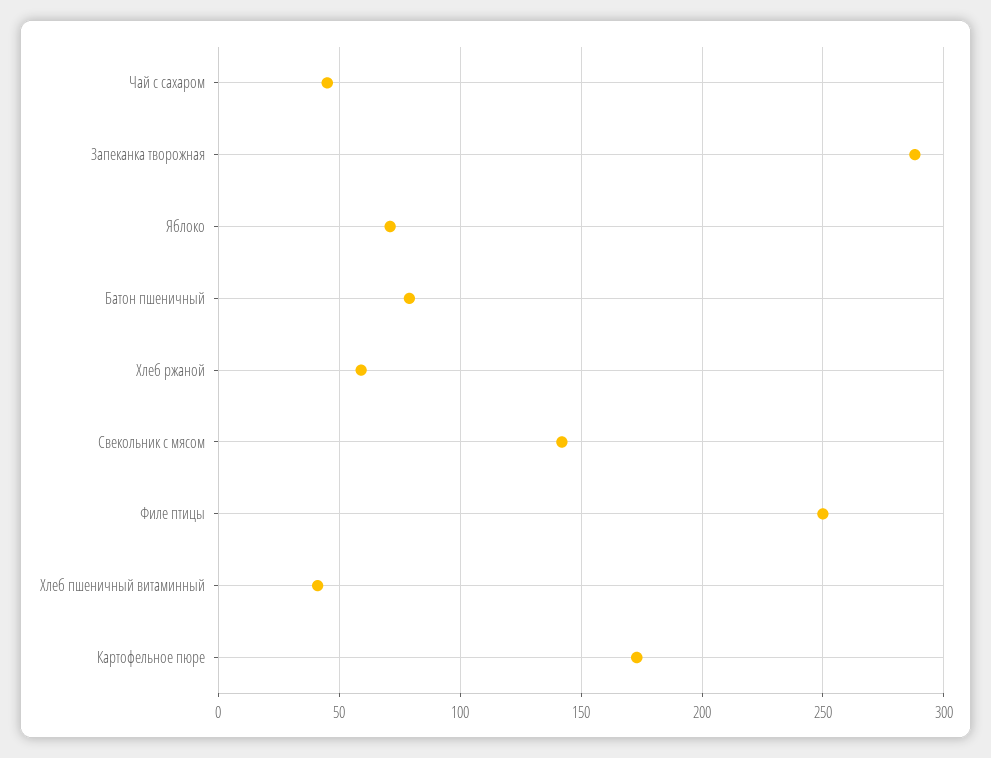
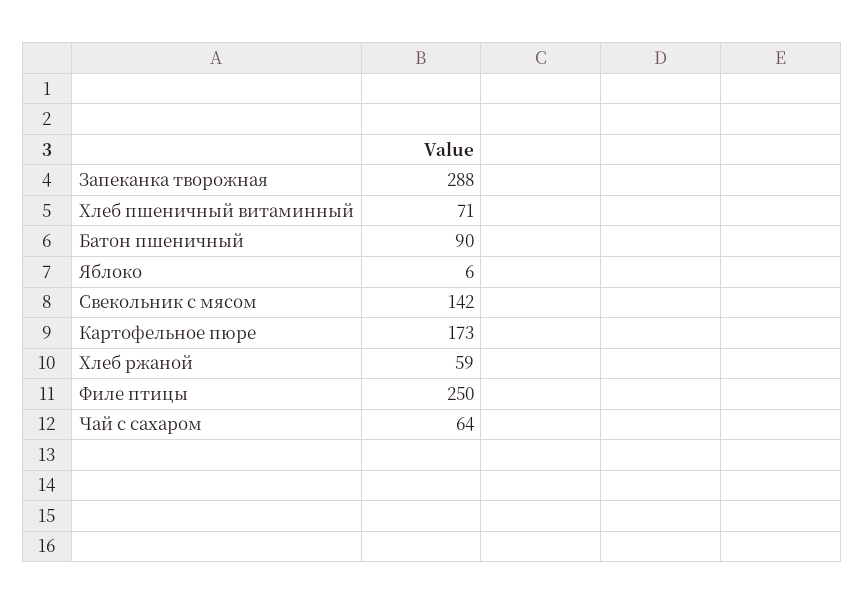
  {
-   "Чай с сахаром": 45,
+   "Чай с сахаром": 64,
    "Запеканка творожная": 288,
-   "Яблоко": 70,
+   "Яблоко": 6,
-   "Батон пшеничный": 80,
+   "Батон пшеничный": 90,
    "Хлеб ржаной": 59,
    "Свекольник с мясом": 142,
    "Филе птицы": 250,
-   "Хлеб пшеничный витаминный": 40,
+   "Хлеб пшеничный витаминный": 71,
    "Картофельное пюре": 173
  }

